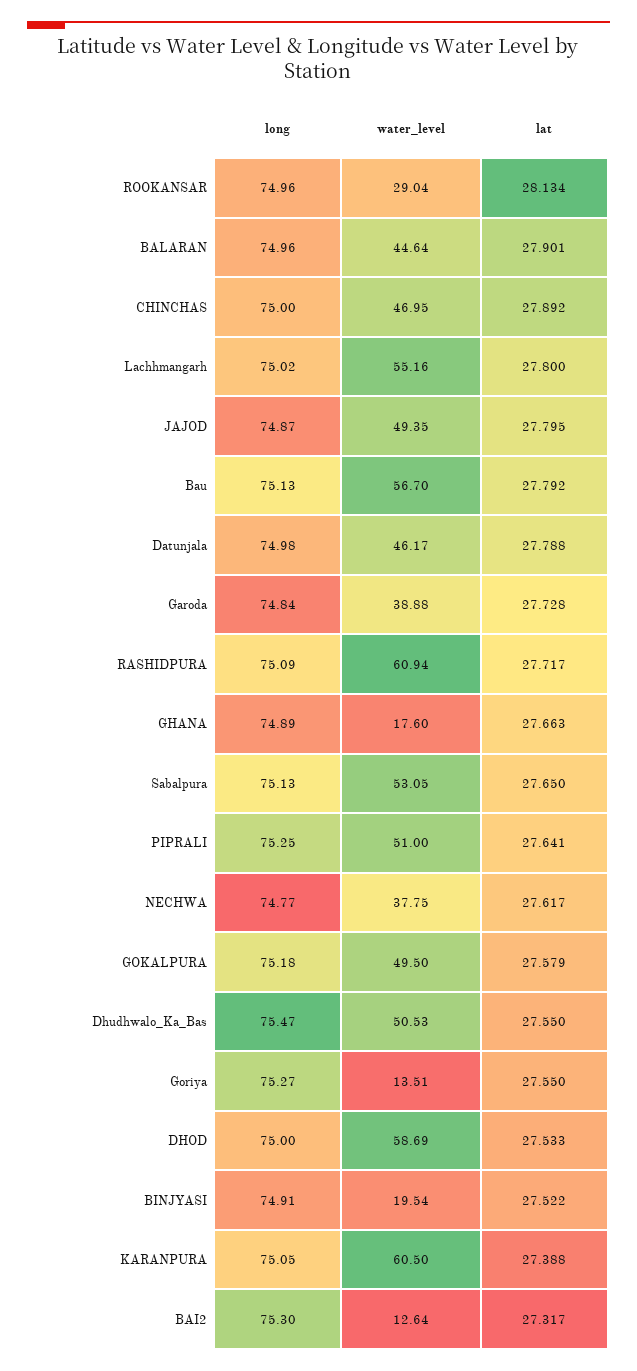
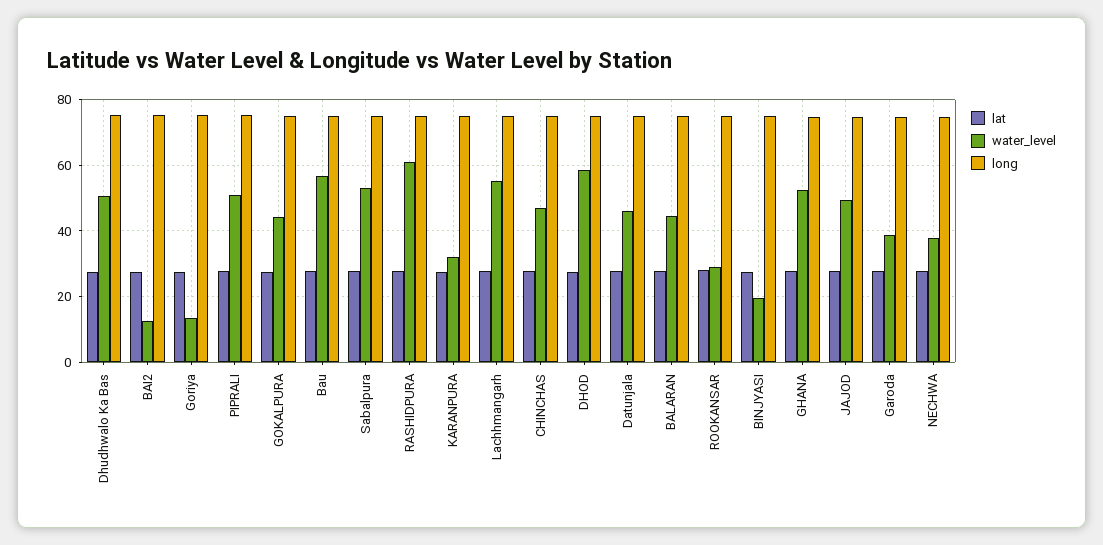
  {
    "long": {
      "ROOKANSAR": 74.96,
      "BALARAN": 74.96,
      "CHINCHAS": 75,
      "Lachhmangarh": 75.02,
      "JAJOD": 74.87,
      "Bau": 75.13,
      "Datunjala": 74.98,
      "Garoda": 74.84,
      "RASHIDPURA": 75.09,
      "GHANA": 74.89,
      "Sabalpura": 75.13,
      "PIPRALI": 75.25,
      "NECHWA": 74.77,
      "GOKALPURA": 75.18,
      "Dhudhwalo_Ka_Bas": 75.47,
      "Goriya": 75.27,
      "DHOD": 75,
      "BINJYASI": 74.91,
      "KARANPURA": 75.05,
      "BAI2": 75.3
    },
    "water_level": {
      "ROOKANSAR": 29.04,
      "BALARAN": 44.64,
      "CHINCHAS": 46.95,
      "Lachhmangarh": 55.16,
      "JAJOD": 49.35,
      "Bau": 56.7,
      "Datunjala": 46.17,
      "Garoda": 38.88,
      "RASHIDPURA": 60.94,
-     "GHANA": 17.6,
+     "GHANA": 52,
      "Sabalpura": 53.05,
      "PIPRALI": 51,
      "NECHWA": 37.75,
-     "GOKALPURA": 49.5,
+     "GOKALPURA": 44,
      "Dhudhwalo_Ka_Bas": 50.53,
      "Goriya": 13.51,
      "DHOD": 58.69,
      "BINJYASI": 19.54,
-     "KARANPURA": 60.5,
+     "KARANPURA": 32,
      "BAI2": 12.64
    },
    "lat": {
      "ROOKANSAR": 28.134,
      "BALARAN": 27.901,
      "CHINCHAS": 27.892,
      "Lachhmangarh": 27.8,
      "JAJOD": 27.795,
      "Bau": 27.792,
      "Datunjala": 27.788,
      "Garoda": 27.728,
      "RASHIDPURA": 27.717,
      "GHANA": 27.663,
      "Sabalpura": 27.65,
      "PIPRALI": 27.641,
      "NECHWA": 27.617,
      "GOKALPURA": 27.579,
      "Dhudhwalo_Ka_Bas": 27.55,
      "Goriya": 27.55,
      "DHOD": 27.533,
      "BINJYASI": 27.522,
      "KARANPURA": 27.388,
      "BAI2": 27.317
    }
  }

